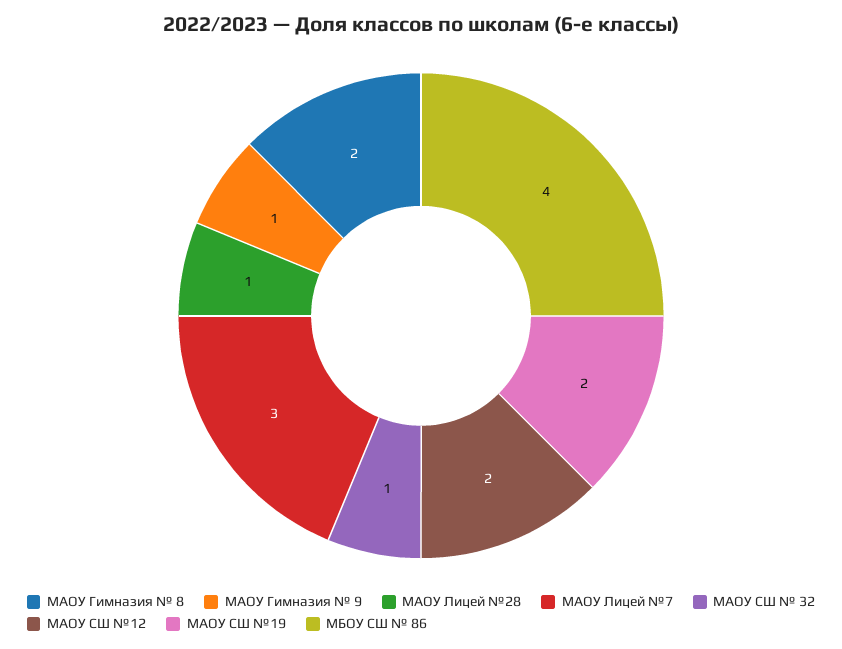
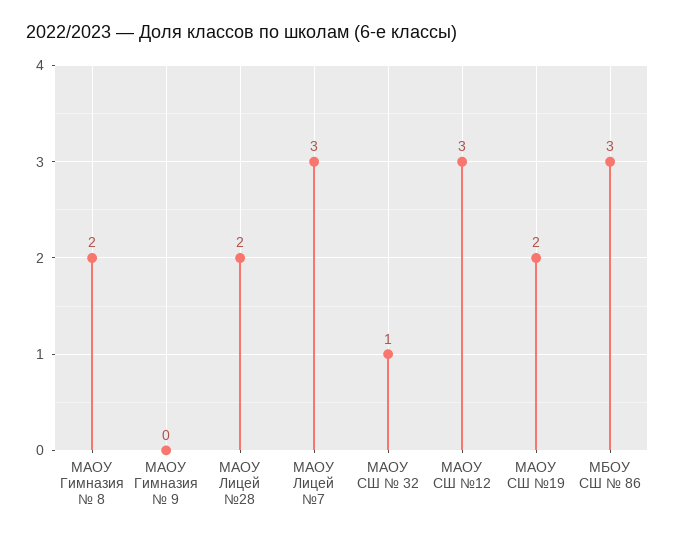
  {
    "МАОУ Гимназия № 8": 2,
-   "МАОУ Гимназия № 9": 1,
+   "МАОУ Гимназия № 9": 0,
-   "МАОУ Лицей №28": 1,
+   "МАОУ Лицей №28": 2,
    "МАОУ Лицей №7": 3,
    "МАОУ СШ № 32": 1,
-   "МАОУ СШ №12": 2,
+   "МАОУ СШ №12": 3,
    "МАОУ СШ №19": 2,
-   "МБОУ СШ № 86": 4
+   "МБОУ СШ № 86": 3
  }

